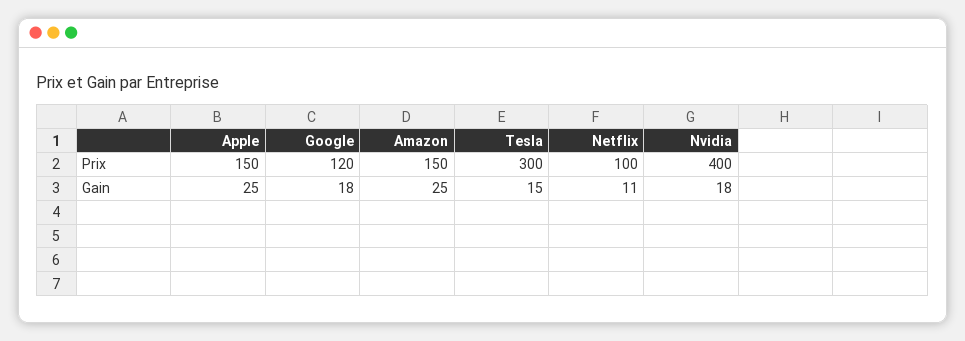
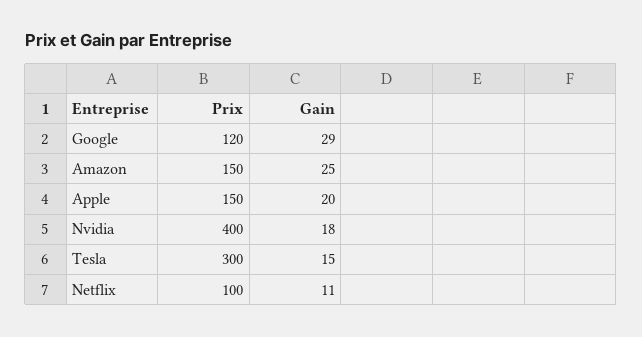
  {
    "Apple": {
      "Prix": 150,
-     "Gain": 25
+     "Gain": 20
    },
    "Google": {
      "Prix": 120,
-     "Gain": 18
+     "Gain": 29
    },
    "Amazon": {
      "Prix": 150,
      "Gain": 25
    },
    "Tesla": {
      "Prix": 300,
      "Gain": 15
    },
    "Netflix": {
      "Prix": 100,
      "Gain": 11
    },
    "Nvidia": {
      "Prix": 400,
      "Gain": 18
    }
  }

